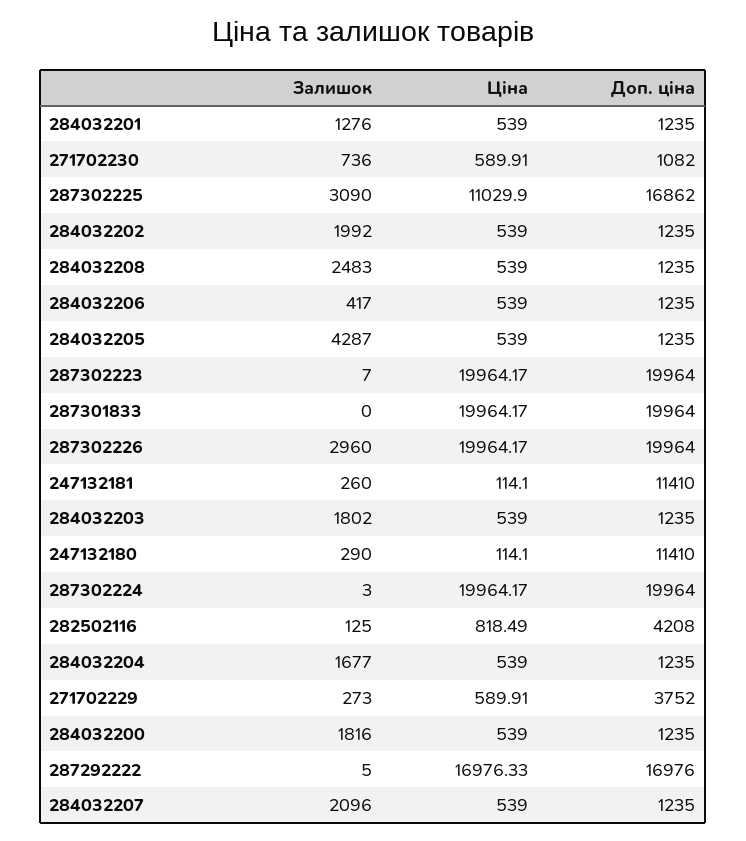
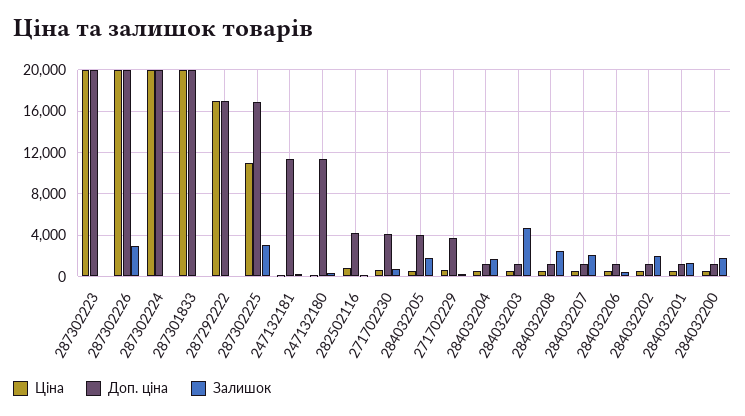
  {
    "Залишок": {
      "284032201": 1276,
      "271702230": 736,
      "287302225": 3090,
      "284032202": 1992,
      "284032208": 2483,
      "284032206": 417,
-     "284032205": 4287,
+     "284032205": 2000,
      "287302223": 7,
      "287301833": 0,
      "287302226": 2960,
      "247132181": 260,
-     "284032203": 1802,
+     "284032203": 5000,
      "247132180": 290,
      "287302224": 3,
      "282502116": 125,
      "284032204": 1677,
      "271702229": 273,
      "284032200": 1816,
      "287292222": 5,
      "284032207": 2096
    },
    "Ціна": {
      "284032201": 539,
      "271702230": 589.91,
      "287302225": 11029.9,
      "284032202": 539,
      "284032208": 539,
      "284032206": 539,
      "284032205": 539,
      "287302223": 19964.17,
      "287301833": 19964.17,
      "287302226": 19964.17,
      "247132181": 114.1,
      "284032203": 539,
      "247132180": 114.1,
      "287302224": 19964.17,
      "282502116": 818.49,
      "284032204": 539,
      "271702229": 589.91,
      "284032200": 539,
      "287292222": 16976.33,
      "284032207": 539
    },
    "Доп. ціна": {
      "284032201": 1235,
-     "271702230": 1082,
+     "271702230": 4000,
      "287302225": 16862,
      "284032202": 1235,
      "284032208": 1235,
      "284032206": 1235,
-     "284032205": 1235,
+     "284032205": 4000,
      "287302223": 19964,
      "287301833": 19964,
      "287302226": 19964,
      "247132181": 11410,
      "284032203": 1235,
      "247132180": 11410,
      "287302224": 19964,
      "282502116": 4208,
      "284032204": 1235,
      "271702229": 3752,
      "284032200": 1235,
      "287292222": 16976,
      "284032207": 1235
    }
  }

